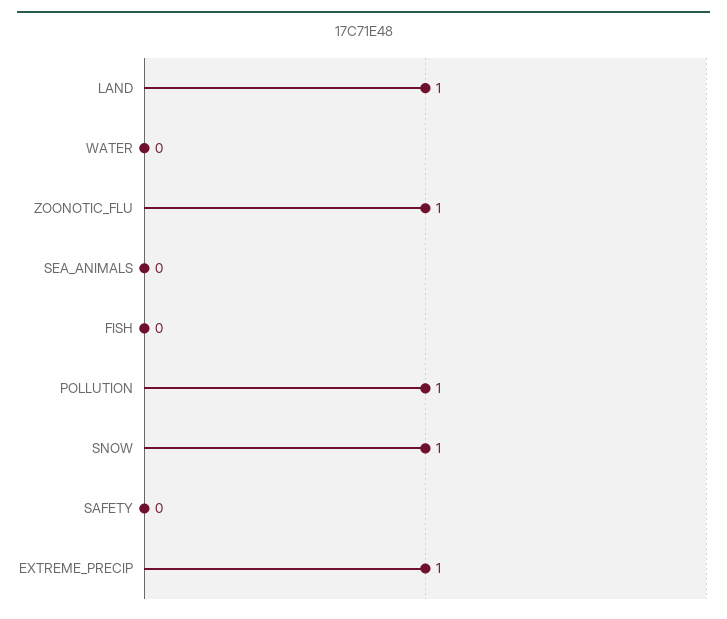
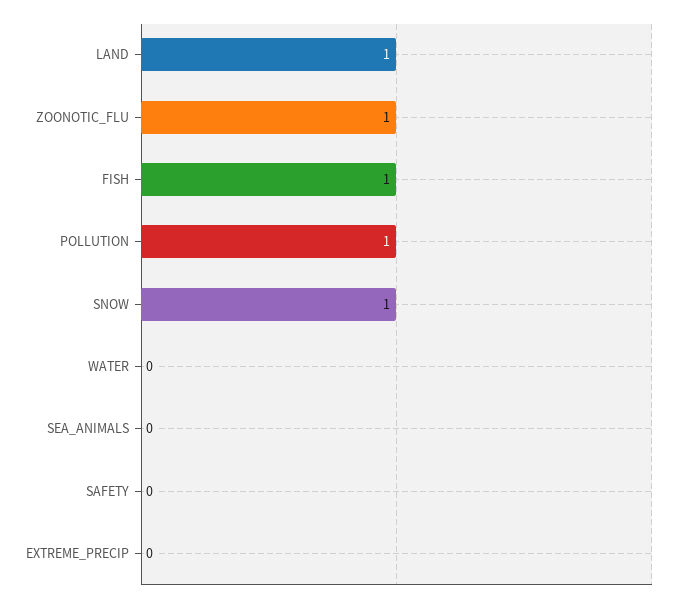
  {
    "LAND": 1,
    "WATER": 0,
    "ZOONOTIC_FLU": 1,
    "SEA_ANIMALS": 0,
-   "FISH": 0,
+   "FISH": 1,
    "POLLUTION": 1,
    "SNOW": 1,
    "SAFETY": 0,
-   "EXTREME_PRECIP": 1
+   "EXTREME_PRECIP": 0
  }

